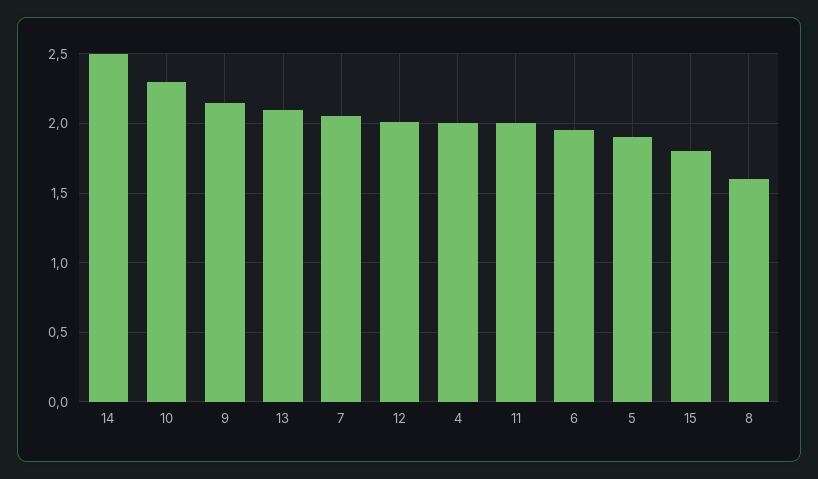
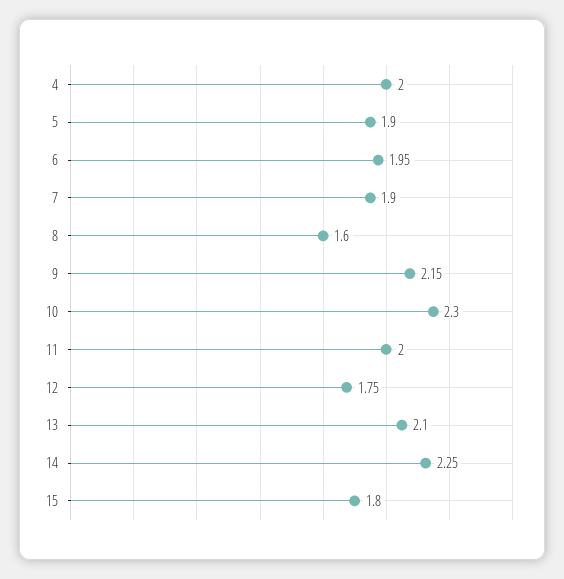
  {
-   "14": 2.5,
+   "14": 2.25,
    "10": 2.3,
    "9": 2.15,
    "13": 2.1,
-   "7": 2.05,
+   "7": 1.9,
-   "12": 2,
+   "12": 1.75,
    "4": 2,
    "11": 2,
    "6": 1.95,
    "5": 1.9,
    "15": 1.8,
    "8": 1.6
  }

